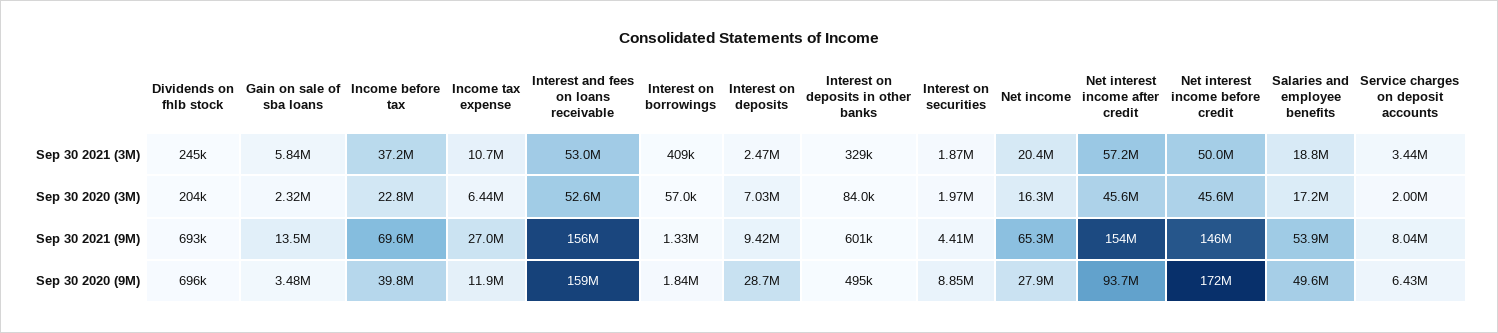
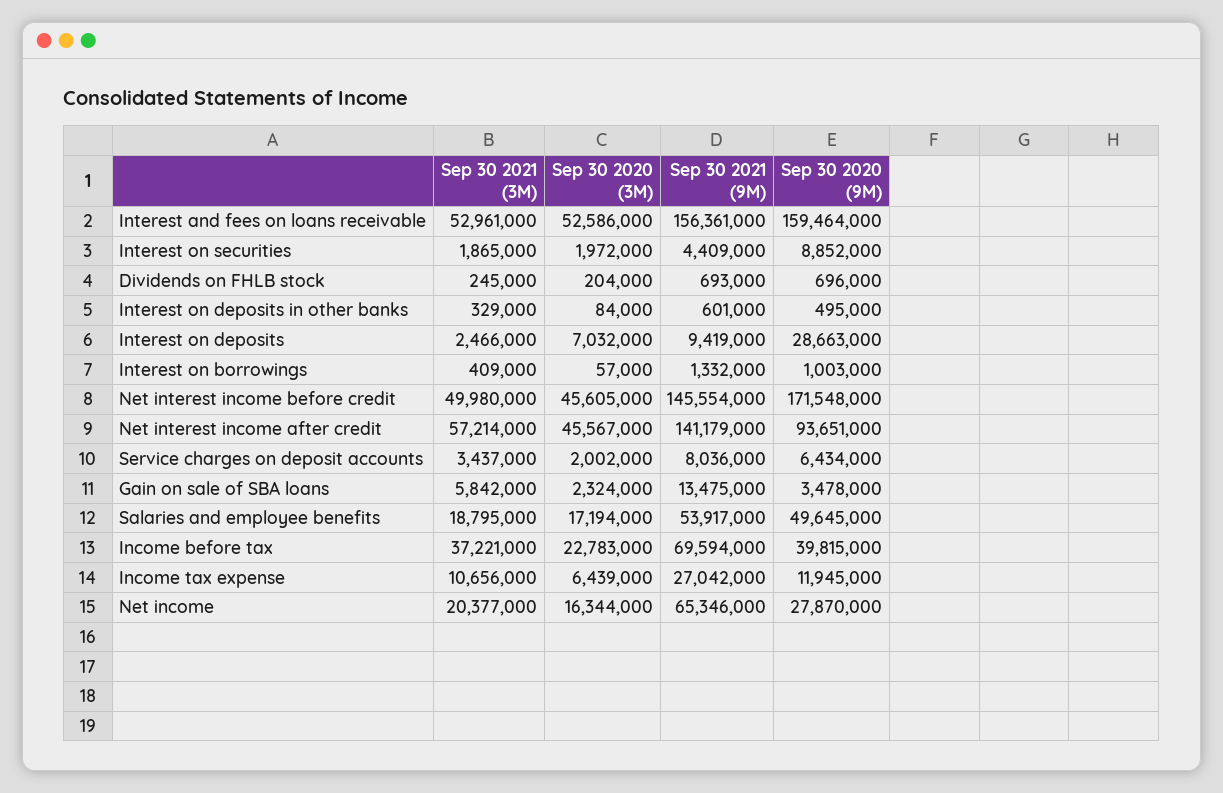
  {
    "Dividends on fhlb stock": {
      "Sep 30 2021 (3M)": 245000,
      "Sep 30 2020 (3M)": 204000,
      "Sep 30 2021 (9M)": 693000,
      "Sep 30 2020 (9M)": 696000
    },
    "Gain on sale of sba loans": {
      "Sep 30 2021 (3M)": 5842000,
      "Sep 30 2020 (3M)": 2324000,
      "Sep 30 2021 (9M)": 13475000,
      "Sep 30 2020 (9M)": 3478000
    },
    "Income before tax": {
      "Sep 30 2021 (3M)": 37221000,
      "Sep 30 2020 (3M)": 22783000,
      "Sep 30 2021 (9M)": 69594000,
      "Sep 30 2020 (9M)": 39815000
    },
    "Income tax expense": {
      "Sep 30 2021 (3M)": 10656000,
      "Sep 30 2020 (3M)": 6439000,
      "Sep 30 2021 (9M)": 27042000,
      "Sep 30 2020 (9M)": 11945000
    },
    "Interest and fees on loans receivable": {
      "Sep 30 2021 (3M)": 52961000,
      "Sep 30 2020 (3M)": 52586000,
      "Sep 30 2021 (9M)": 156361000,
      "Sep 30 2020 (9M)": 159464000
    },
    "Interest on borrowings": {
      "Sep 30 2021 (3M)": 409000,
      "Sep 30 2020 (3M)": 57000,
      "Sep 30 2021 (9M)": 1332000,
-     "Sep 30 2020 (9M)": 1840000
+     "Sep 30 2020 (9M)": 1003000
    },
    "Interest on deposits": {
      "Sep 30 2021 (3M)": 2466000,
      "Sep 30 2020 (3M)": 7032000,
      "Sep 30 2021 (9M)": 9419000,
      "Sep 30 2020 (9M)": 28663000
    },
    "Interest on deposits in other banks": {
      "Sep 30 2021 (3M)": 329000,
      "Sep 30 2020 (3M)": 84000,
      "Sep 30 2021 (9M)": 601000,
      "Sep 30 2020 (9M)": 495000
    },
    "Interest on securities": {
      "Sep 30 2021 (3M)": 1865000,
      "Sep 30 2020 (3M)": 1972000,
      "Sep 30 2021 (9M)": 4409000,
      "Sep 30 2020 (9M)": 8852000
    },
    "Net income": {
      "Sep 30 2021 (3M)": 20377000,
      "Sep 30 2020 (3M)": 16344000,
      "Sep 30 2021 (9M)": 65346000,
      "Sep 30 2020 (9M)": 27870000
    },
    "Net interest income after credit": {
      "Sep 30 2021 (3M)": 57214000,
      "Sep 30 2020 (3M)": 45567000,
-     "Sep 30 2021 (9M)": 154000000,
+     "Sep 30 2021 (9M)": 141179000,
      "Sep 30 2020 (9M)": 93651000
    },
    "Net interest income before credit": {
      "Sep 30 2021 (3M)": 49980000,
      "Sep 30 2020 (3M)": 45605000,
      "Sep 30 2021 (9M)": 145554000,
      "Sep 30 2020 (9M)": 171548000
    },
    "Salaries and employee benefits": {
      "Sep 30 2021 (3M)": 18795000,
      "Sep 30 2020 (3M)": 17194000,
      "Sep 30 2021 (9M)": 53917000,
      "Sep 30 2020 (9M)": 49645000
    },
    "Service charges on deposit accounts": {
      "Sep 30 2021 (3M)": 3437000,
      "Sep 30 2020 (3M)": 2002000,
      "Sep 30 2021 (9M)": 8036000,
      "Sep 30 2020 (9M)": 6434000
    }
  }

